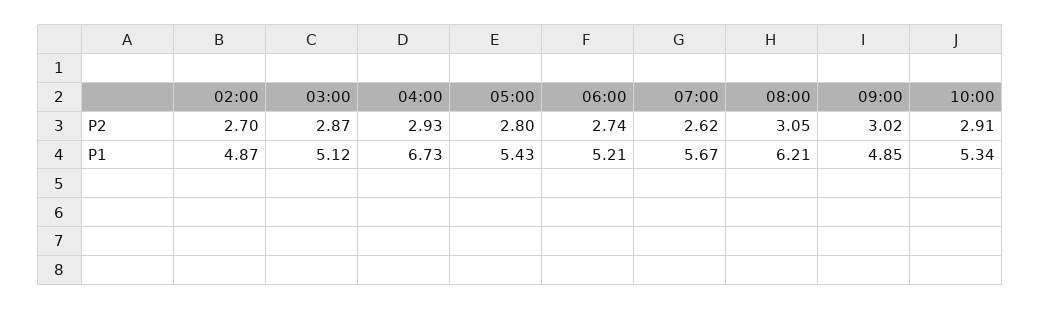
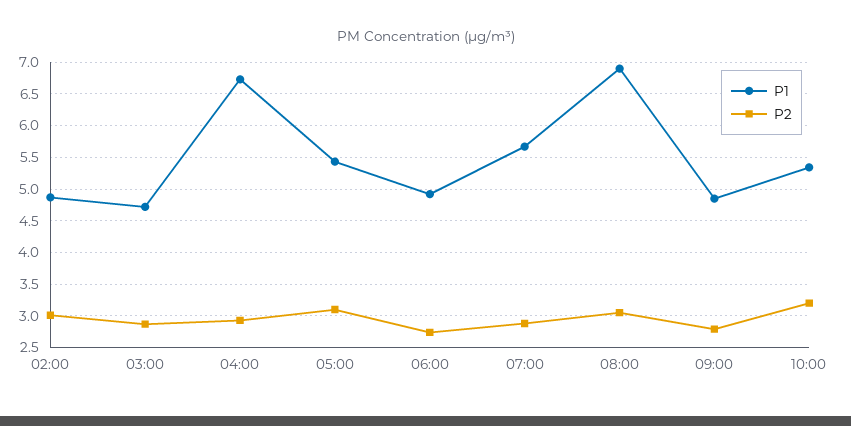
  {
    "P2": {
-     "02:00": 2.7,
+     "02:00": 3,
      "03:00": 2.87,
      "04:00": 2.93,
-     "05:00": 2.8,
+     "05:00": 3.1,
      "06:00": 2.74,
-     "07:00": 2.62,
+     "07:00": 2.9,
      "08:00": 3.05,
-     "09:00": 3.02,
+     "09:00": 2.8,
-     "10:00": 2.91
+     "10:00": 3.2
    },
    "P1": {
      "02:00": 4.87,
-     "03:00": 5.12,
+     "03:00": 4.7,
      "04:00": 6.73,
      "05:00": 5.43,
-     "06:00": 5.21,
+     "06:00": 4.9,
      "07:00": 5.67,
-     "08:00": 6.21,
+     "08:00": 6.9,
      "09:00": 4.85,
      "10:00": 5.34
    }
  }

